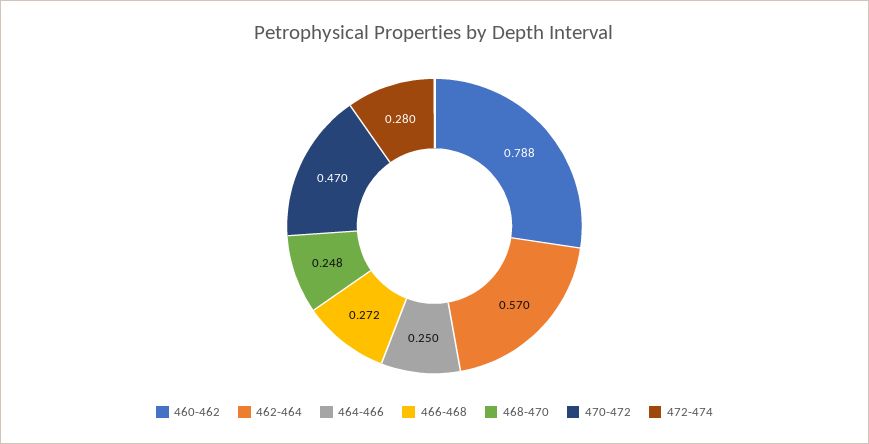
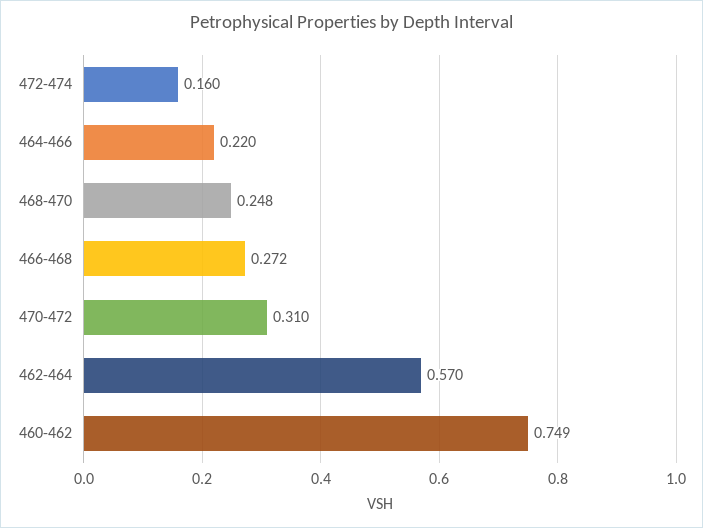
  {
-   "460-462": 0.788,
+   "460-462": 0.749,
    "462-464": 0.57,
-   "464-466": 0.25,
+   "464-466": 0.22,
    "466-468": 0.272,
    "468-470": 0.248,
-   "470-472": 0.47,
+   "470-472": 0.31,
-   "472-474": 0.28
+   "472-474": 0.16
  }

